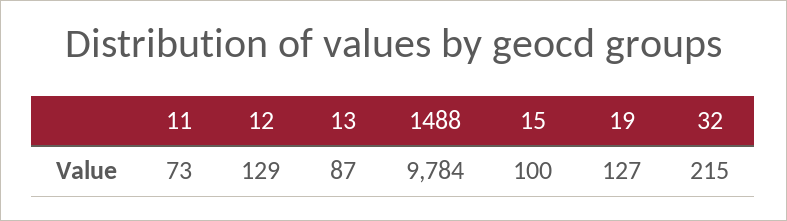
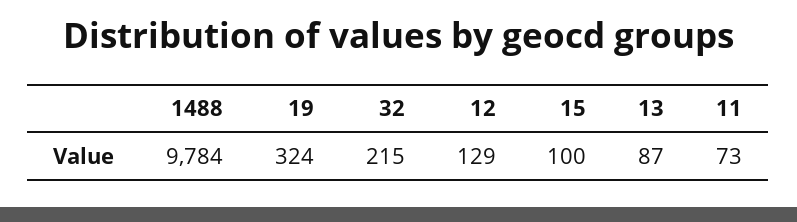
  {
    "11": 73,
    "12": 129,
    "13": 87,
    "1488": 9784,
    "15": 100,
-   "19": 127,
+   "19": 324,
    "32": 215
  }

